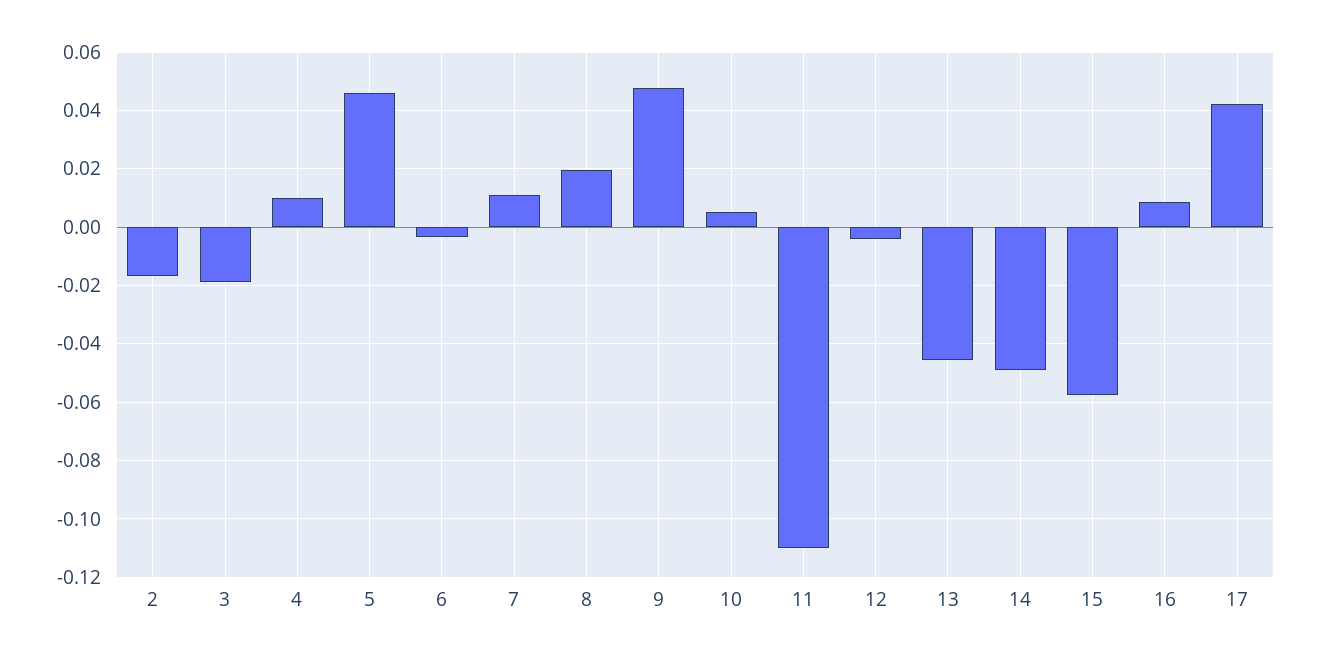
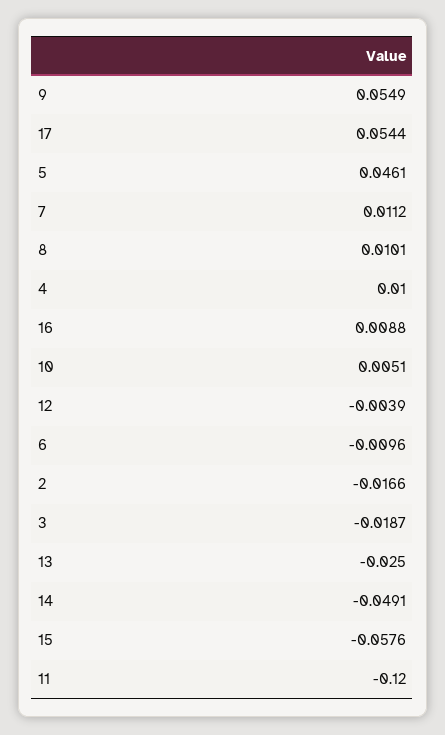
  {
    "2": -0.0166,
    "3": -0.0187,
    "4": 0.01,
    "5": 0.0461,
-   "6": -0.0025,
+   "6": -0.0096,
    "7": 0.0112,
-   "8": 0.02,
+   "8": 0.0101,
-   "9": 0.0475,
+   "9": 0.0549,
    "10": 0.0051,
-   "11": -0.11,
+   "11": -0.12,
    "12": -0.0039,
-   "13": -0.045,
+   "13": -0.025,
    "14": -0.0491,
    "15": -0.0576,
    "16": 0.0088,
-   "17": 0.0425
+   "17": 0.0544
  }

